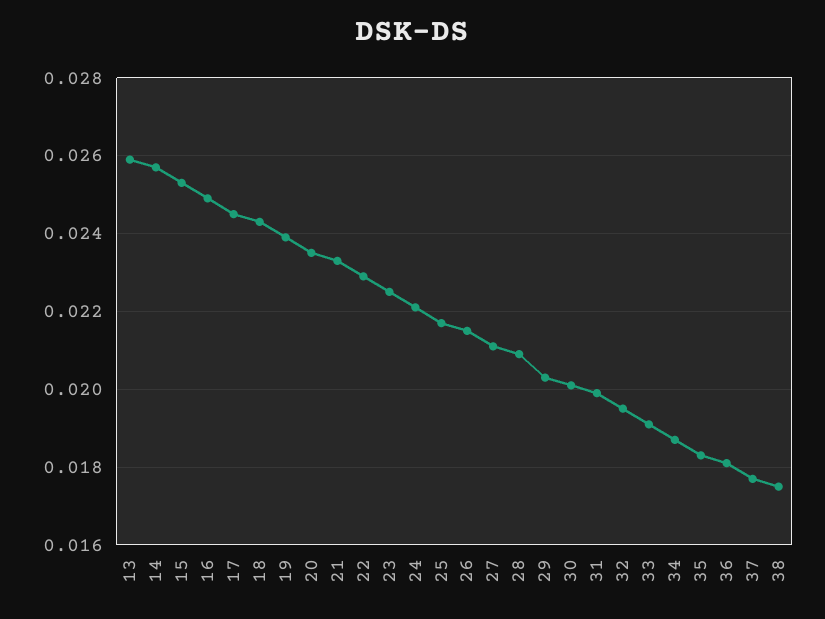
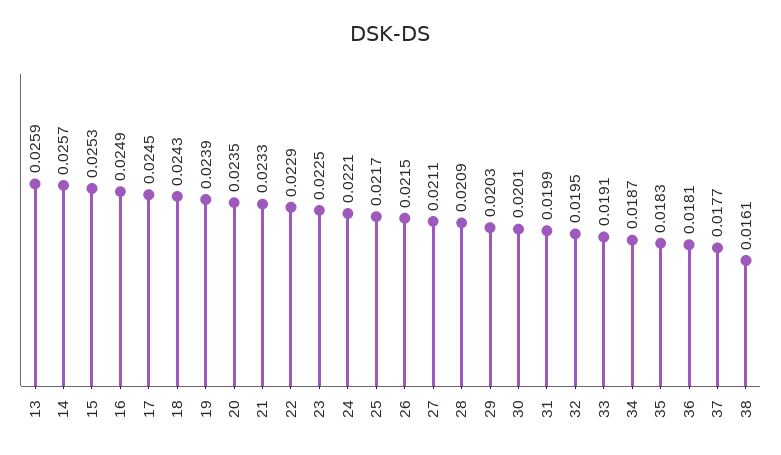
  {
    "13": 0.0259,
    "14": 0.0257,
    "15": 0.0253,
    "16": 0.0249,
    "17": 0.0245,
    "18": 0.0243,
    "19": 0.0239,
    "20": 0.0235,
    "21": 0.0233,
    "22": 0.0229,
    "23": 0.0225,
    "24": 0.0221,
    "25": 0.0217,
    "26": 0.0215,
    "27": 0.0211,
    "28": 0.0209,
    "29": 0.0203,
    "30": 0.0201,
    "31": 0.0199,
    "32": 0.0195,
    "33": 0.0191,
    "34": 0.0187,
    "35": 0.0183,
    "36": 0.0181,
    "37": 0.0177,
-   "38": 0.0175
+   "38": 0.0161
  }

